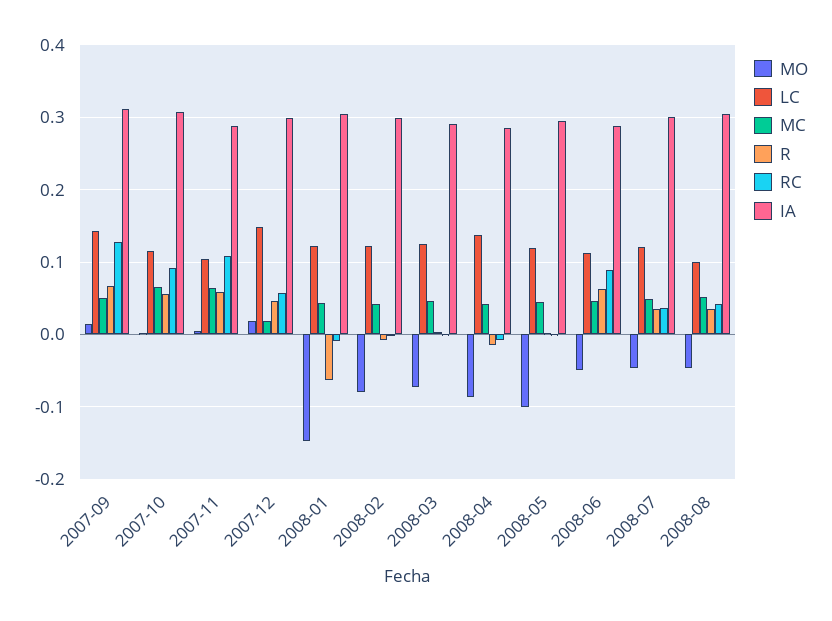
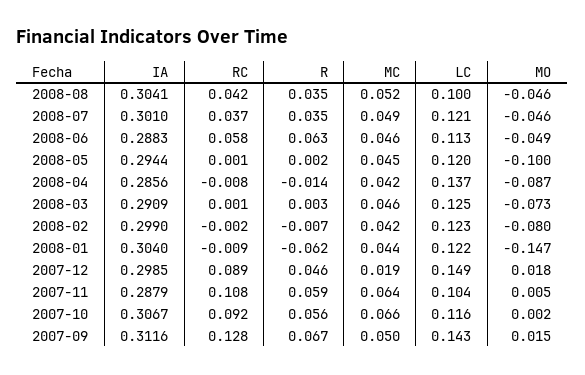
  {
    "MO": {
      "2007-09": 0.015,
      "2007-10": 0.002,
      "2007-11": 0.005,
      "2007-12": 0.018,
      "2008-01": -0.147,
      "2008-02": -0.08,
      "2008-03": -0.073,
      "2008-04": -0.087,
      "2008-05": -0.1,
      "2008-06": -0.049,
      "2008-07": -0.046,
      "2008-08": -0.046
    },
    "LC": {
      "2007-09": 0.143,
      "2007-10": 0.116,
      "2007-11": 0.104,
      "2007-12": 0.149,
      "2008-01": 0.122,
      "2008-02": 0.123,
      "2008-03": 0.125,
      "2008-04": 0.137,
      "2008-05": 0.12,
      "2008-06": 0.113,
      "2008-07": 0.121,
      "2008-08": 0.1
    },
    "MC": {
      "2007-09": 0.05,
      "2007-10": 0.066,
      "2007-11": 0.064,
      "2007-12": 0.019,
      "2008-01": 0.044,
      "2008-02": 0.042,
      "2008-03": 0.046,
      "2008-04": 0.042,
      "2008-05": 0.045,
      "2008-06": 0.046,
      "2008-07": 0.049,
      "2008-08": 0.052
    },
    "R": {
      "2007-09": 0.067,
      "2007-10": 0.056,
      "2007-11": 0.059,
      "2007-12": 0.046,
      "2008-01": -0.062,
      "2008-02": -0.007,
      "2008-03": 0.003,
      "2008-04": -0.014,
      "2008-05": 0.002,
      "2008-06": 0.063,
      "2008-07": 0.035,
      "2008-08": 0.035
    },
    "RC": {
      "2007-09": 0.128,
      "2007-10": 0.092,
      "2007-11": 0.108,
-     "2007-12": 0.06,
+     "2007-12": 0.089,
      "2008-01": -0.009,
      "2008-02": -0.002,
      "2008-03": 0.001,
      "2008-04": -0.008,
      "2008-05": 0.001,
-     "2008-06": 0.09,
+     "2008-06": 0.058,
      "2008-07": 0.037,
      "2008-08": 0.042
    },
    "IA": {
      "2007-09": 0.3116,
      "2007-10": 0.3067,
      "2007-11": 0.2879,
      "2007-12": 0.2985,
      "2008-01": 0.304,
      "2008-02": 0.299,
      "2008-03": 0.2909,
      "2008-04": 0.2856,
      "2008-05": 0.2944,
      "2008-06": 0.2883,
      "2008-07": 0.301,
      "2008-08": 0.3041
    }
  }

